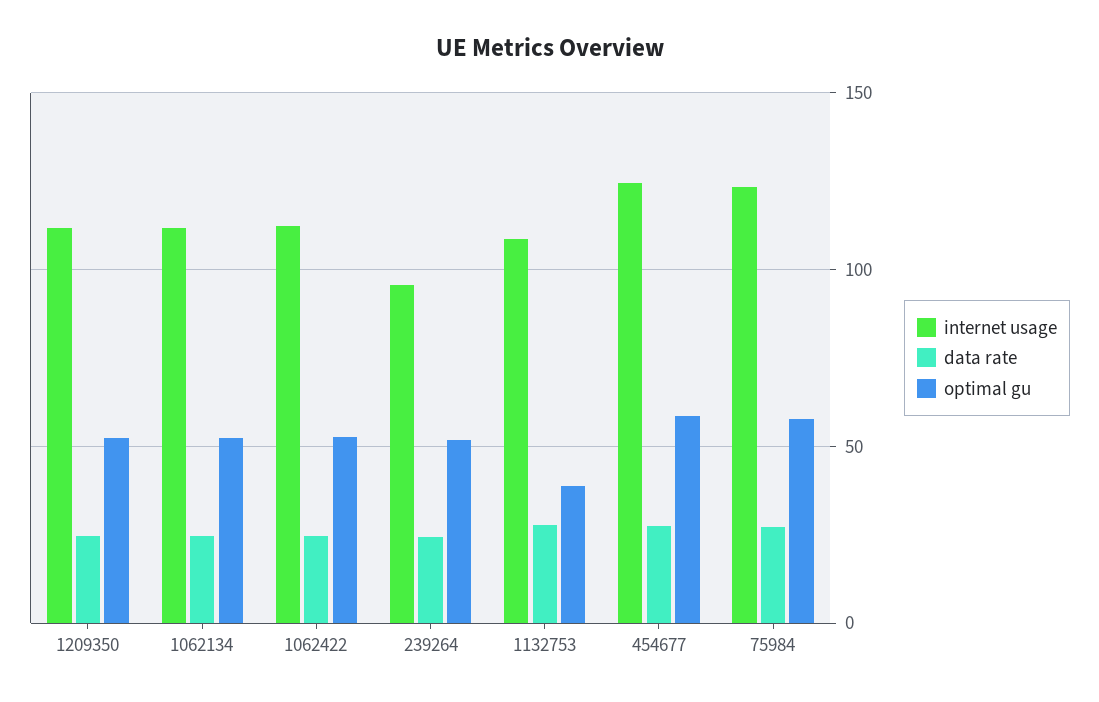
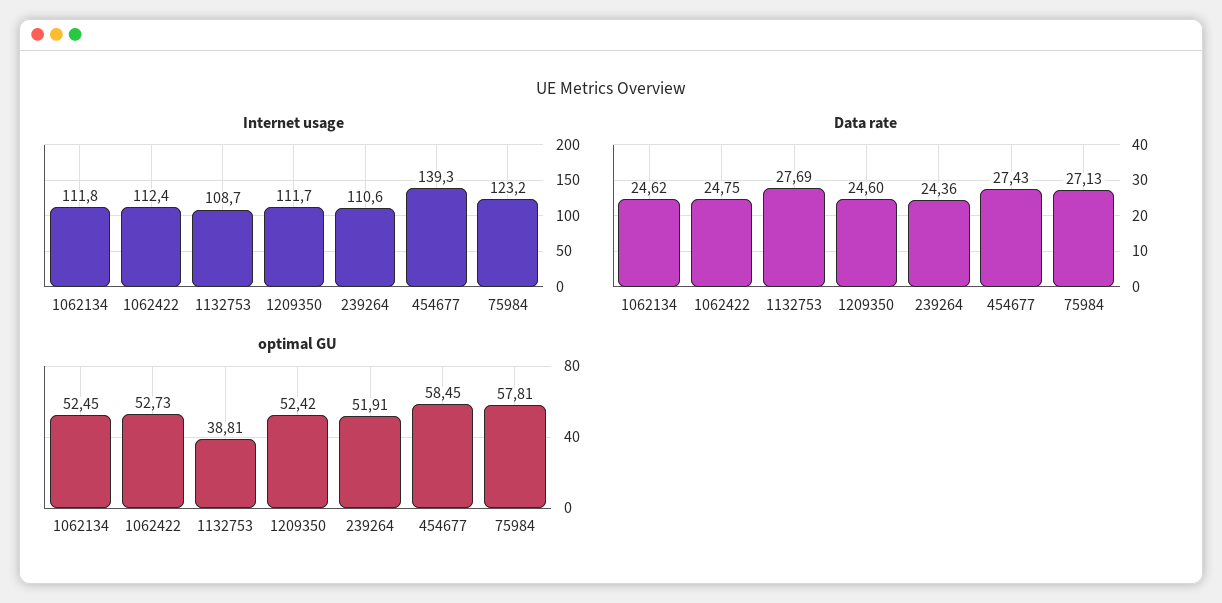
  {
    "internet usage": {
      "1209350": 111.7,
      "1062134": 111.8,
      "1062422": 112.4,
-     "239264": 95,
+     "239264": 110.6,
      "1132753": 108.7,
-     "454677": 125,
+     "454677": 139.3,
      "75984": 123.2
    },
    "data rate": {
      "1209350": 24.6,
      "1062134": 24.62,
      "1062422": 24.75,
      "239264": 24.36,
      "1132753": 27.69,
      "454677": 27.43,
      "75984": 27.13
    },
    "optimal gu": {
      "1209350": 52.42,
      "1062134": 52.45,
      "1062422": 52.73,
      "239264": 51.91,
      "1132753": 38.81,
      "454677": 58.45,
      "75984": 57.81
    }
  }

